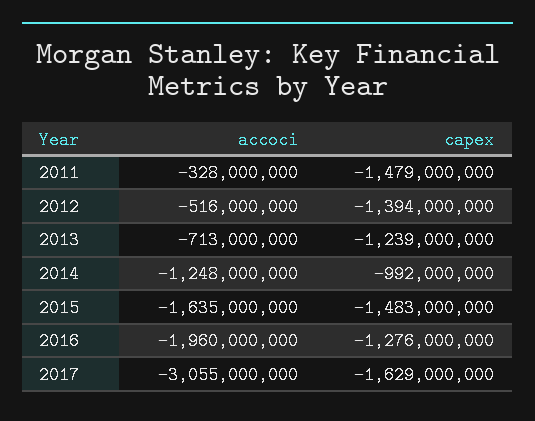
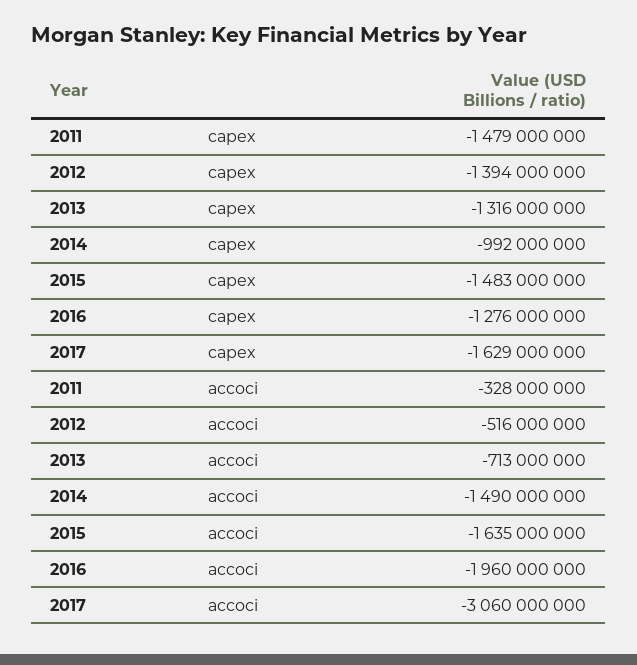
  {
    "accoci": {
      "2011": -328000000,
      "2012": -516000000,
      "2013": -713000000,
-     "2014": -1248000000,
+     "2014": -1490000000,
      "2015": -1635000000,
      "2016": -1960000000,
-     "2017": -3055000000
+     "2017": -3060000000
    },
    "capex": {
      "2011": -1479000000,
      "2012": -1394000000,
-     "2013": -1239000000,
+     "2013": -1316000000,
      "2014": -992000000,
      "2015": -1483000000,
      "2016": -1276000000,
      "2017": -1629000000
    }
  }

